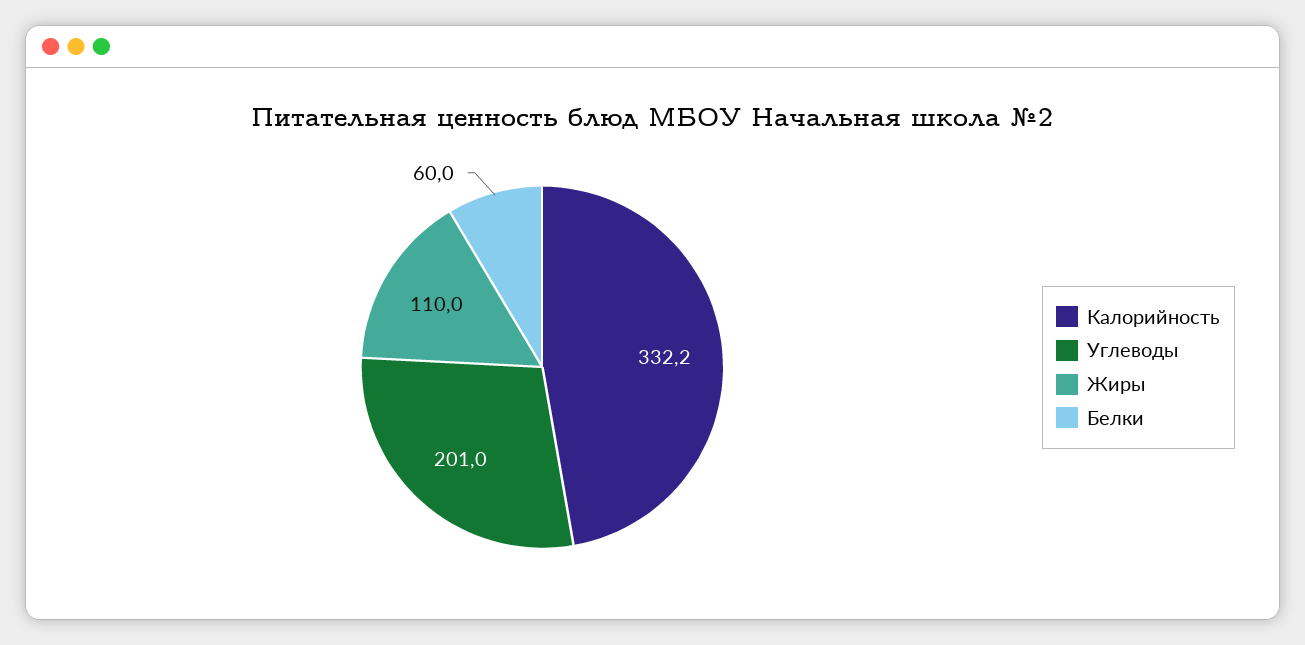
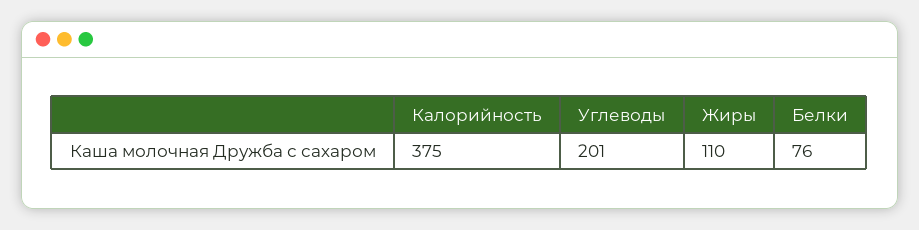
  {
-   "Калорийность": 332.2,
+   "Калорийность": 375,
    "Углеводы": 201,
    "Жиры": 110,
-   "Белки": 60
+   "Белки": 76
  }

